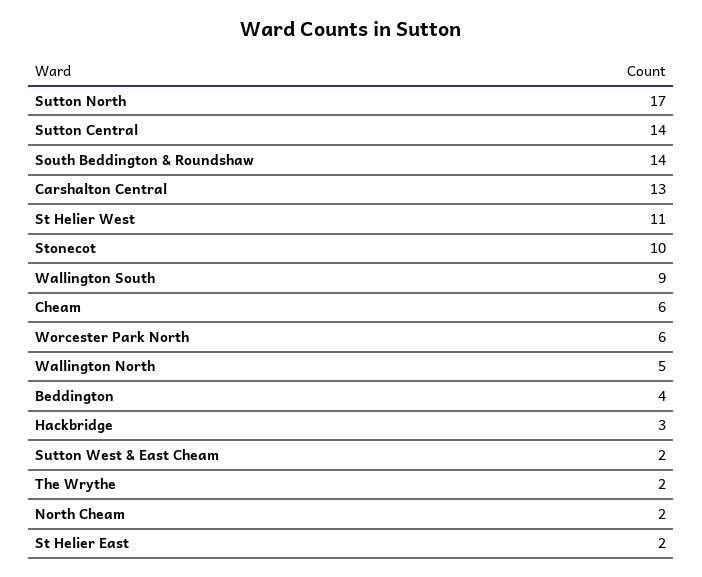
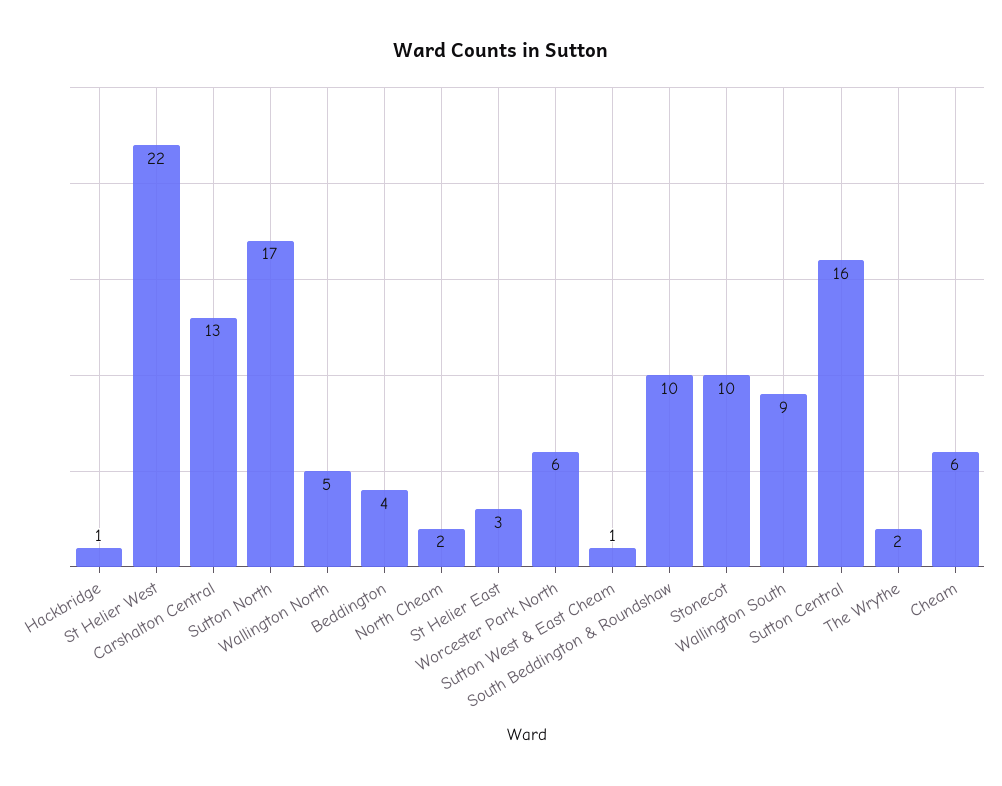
  {
    "Sutton North": 17,
-   "Sutton Central": 14,
+   "Sutton Central": 16,
-   "South Beddington & Roundshaw": 14,
+   "South Beddington & Roundshaw": 10,
    "Carshalton Central": 13,
-   "St Helier West": 11,
+   "St Helier West": 22,
    "Stonecot": 10,
    "Wallington South": 9,
    "Cheam": 6,
    "Worcester Park North": 6,
    "Wallington North": 5,
    "Beddington": 4,
-   "Hackbridge": 3,
+   "Hackbridge": 1,
-   "Sutton West & East Cheam": 2,
+   "Sutton West & East Cheam": 1,
    "The Wrythe": 2,
    "North Cheam": 2,
-   "St Helier East": 2
+   "St Helier East": 3
  }

